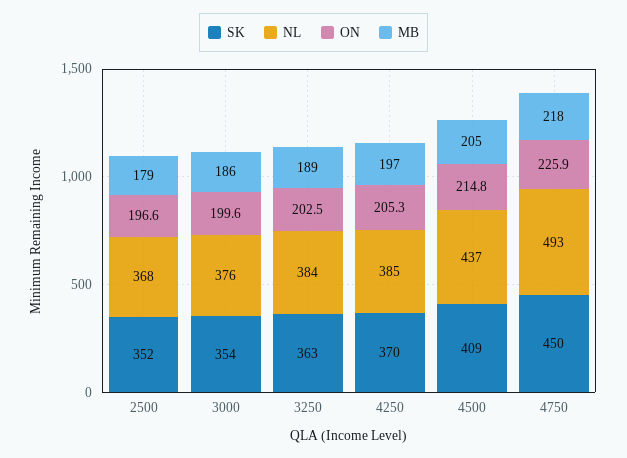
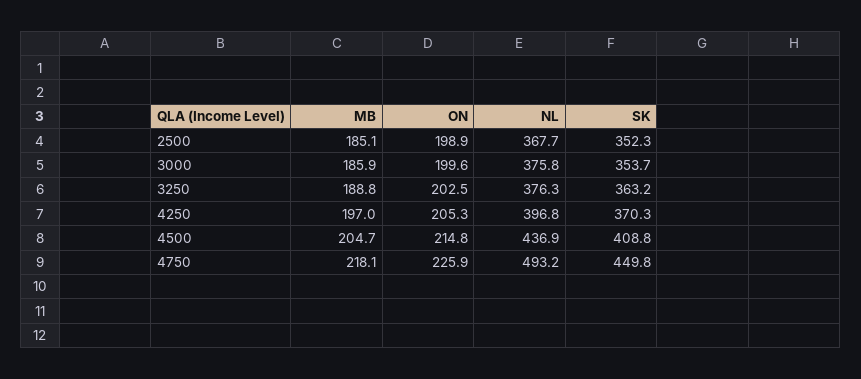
  {
    "SK": {
      "2500": 352.3,
      "3000": 353.7,
      "3250": 363.2,
      "4250": 370.3,
      "4500": 408.8,
      "4750": 449.8
    },
    "NL": {
      "2500": 367.7,
      "3000": 375.8,
-     "3250": 384,
+     "3250": 376.3,
-     "4250": 385,
+     "4250": 396.8,
      "4500": 436.9,
      "4750": 493.2
    },
    "ON": {
-     "2500": 196.6,
+     "2500": 198.9,
      "3000": 199.6,
      "3250": 202.5,
      "4250": 205.3,
      "4500": 214.8,
      "4750": 225.9
    },
    "MB": {
-     "2500": 179,
+     "2500": 185.1,
      "3000": 185.9,
      "3250": 188.8,
      "4250": 197,
      "4500": 204.7,
      "4750": 218.1
    }
  }

